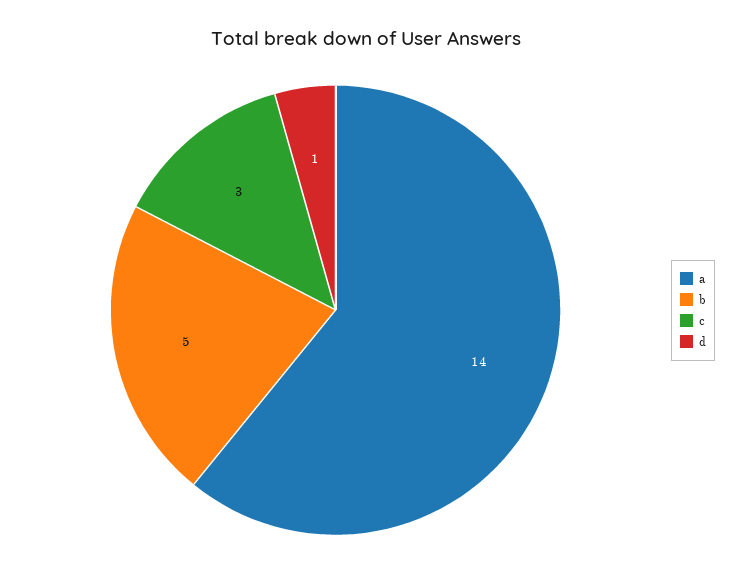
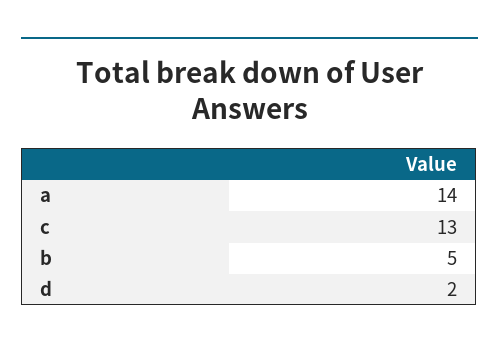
  {
    "a": 14,
    "b": 5,
-   "c": 3,
+   "c": 13,
-   "d": 1
+   "d": 2
  }

